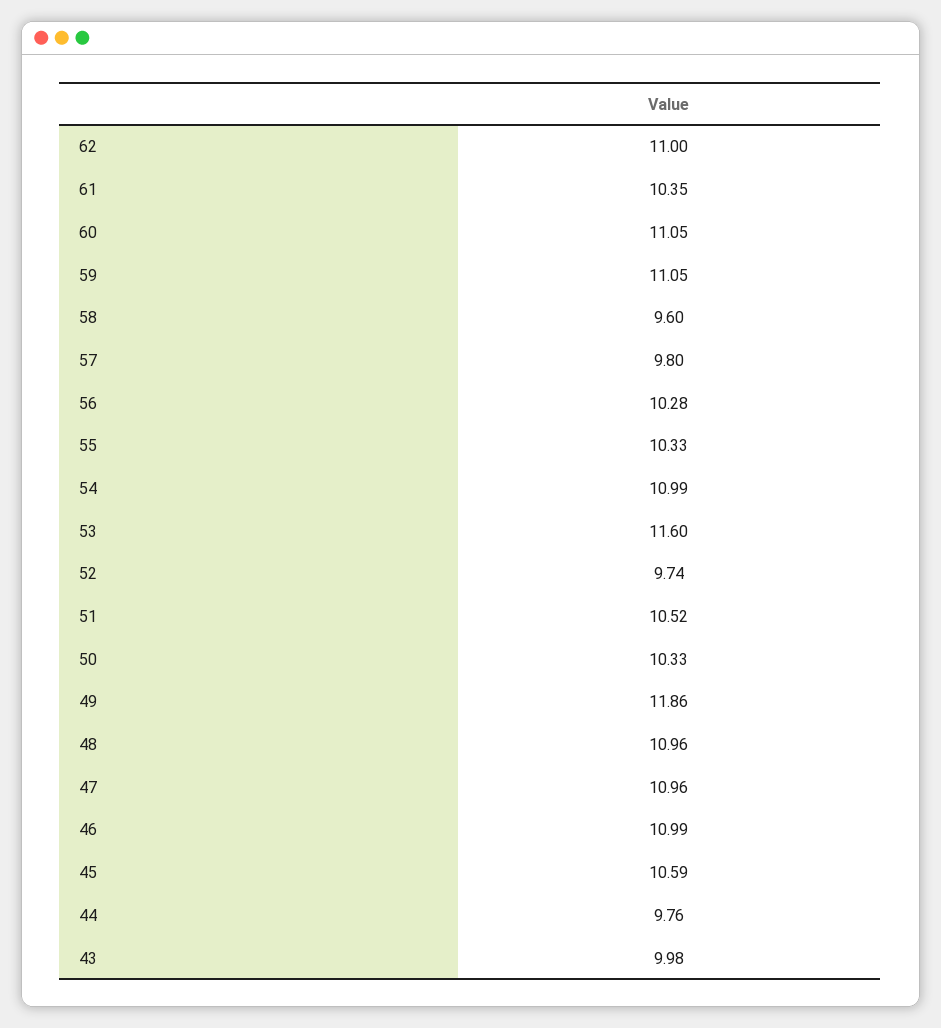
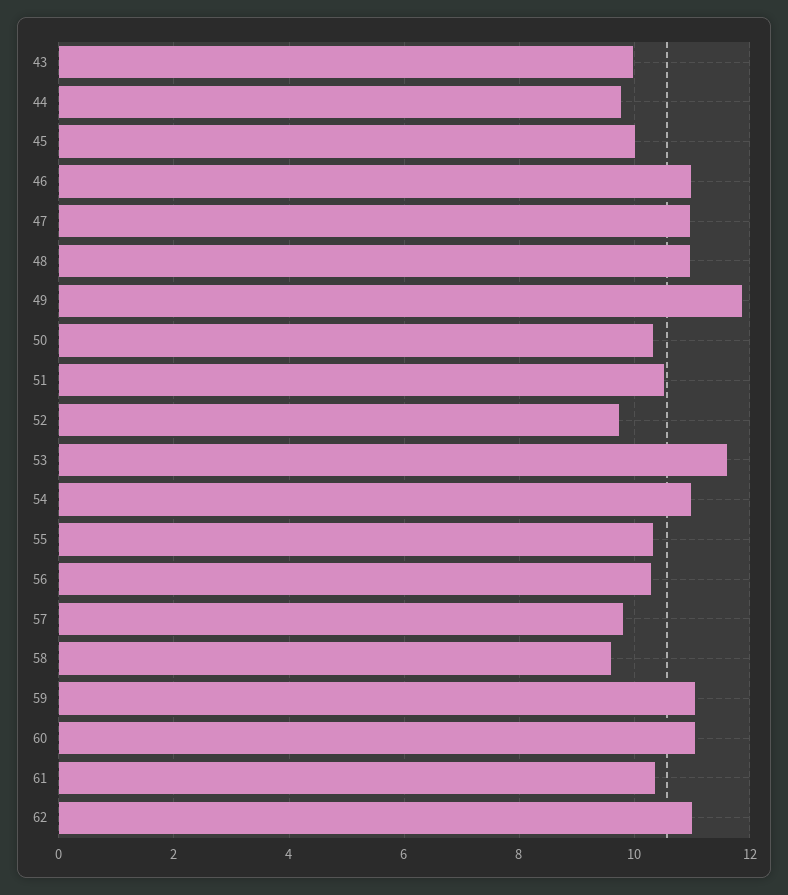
  {
    "62": 11,
    "61": 10.35,
    "60": 11.05,
    "59": 11.05,
    "58": 9.6,
    "57": 9.8,
    "56": 10.28,
    "55": 10.33,
    "54": 10.99,
    "53": 11.6,
    "52": 9.74,
    "51": 10.52,
    "50": 10.33,
    "49": 11.86,
    "48": 10.96,
    "47": 10.96,
    "46": 10.99,
-   "45": 10.59,
+   "45": 10,
    "44": 9.76,
    "43": 9.98
  }

